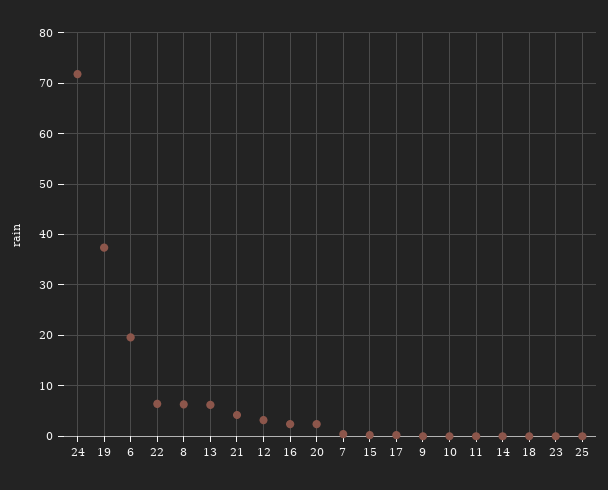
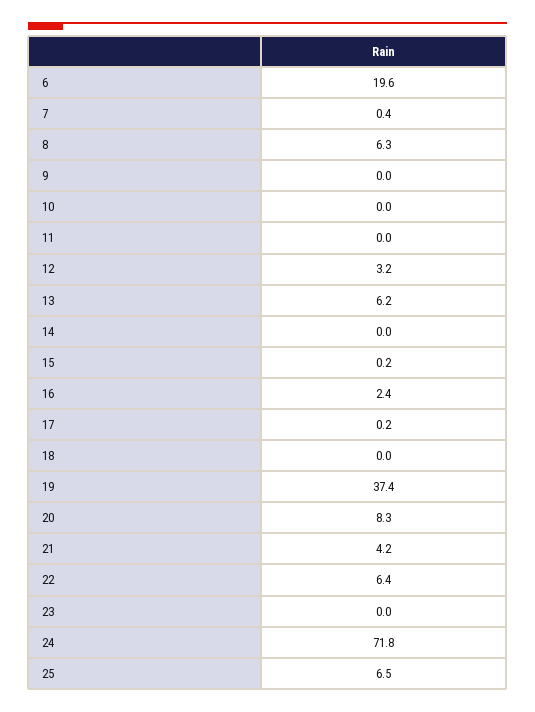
  {
    "24": 71.8,
    "19": 37.4,
    "6": 19.6,
    "22": 6.4,
    "8": 6.3,
    "13": 6.2,
    "21": 4.2,
    "12": 3.2,
    "16": 2.4,
-   "20": 2,
+   "20": 8.3,
    "7": 0.4,
    "15": 0.2,
    "17": 0.2,
    "9": 0,
    "10": 0,
    "11": 0,
    "14": 0,
    "18": 0,
    "23": 0,
-   "25": 0
+   "25": 6.5
  }

